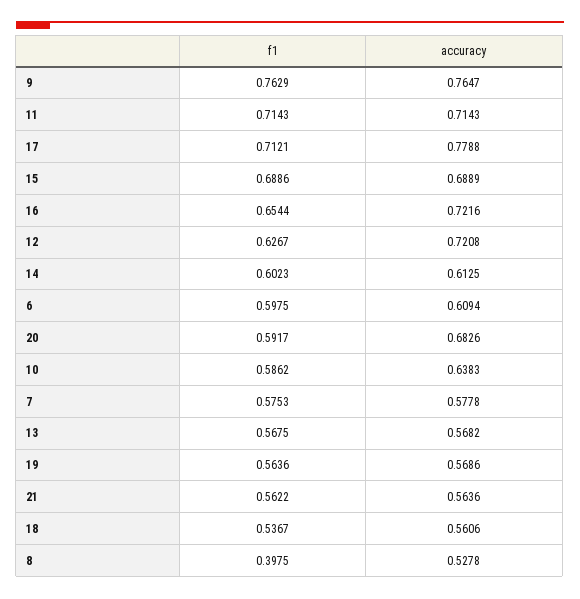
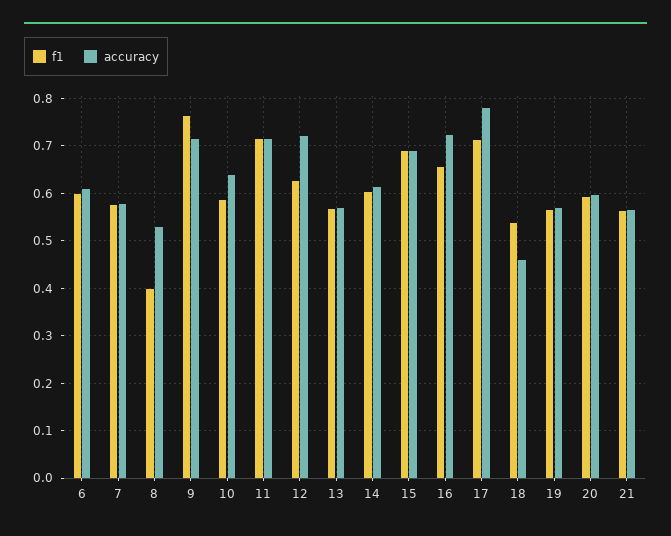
  {
    "f1": {
      "9": 0.7629,
      "11": 0.7143,
      "17": 0.7121,
      "15": 0.6886,
      "16": 0.6544,
      "12": 0.6267,
      "14": 0.6023,
      "6": 0.5975,
      "20": 0.5917,
      "10": 0.5862,
      "7": 0.5753,
      "13": 0.5675,
      "19": 0.5636,
      "21": 0.5622,
      "18": 0.5367,
      "8": 0.3975
    },
    "accuracy": {
-     "9": 0.7647,
+     "9": 0.72,
      "11": 0.7143,
      "17": 0.7788,
      "15": 0.6889,
      "16": 0.7216,
      "12": 0.7208,
      "14": 0.6125,
      "6": 0.6094,
-     "20": 0.6826,
+     "20": 0.6,
      "10": 0.6383,
      "7": 0.5778,
      "13": 0.5682,
      "19": 0.5686,
      "21": 0.5636,
-     "18": 0.5606,
+     "18": 0.46,
      "8": 0.5278
    }
  }

